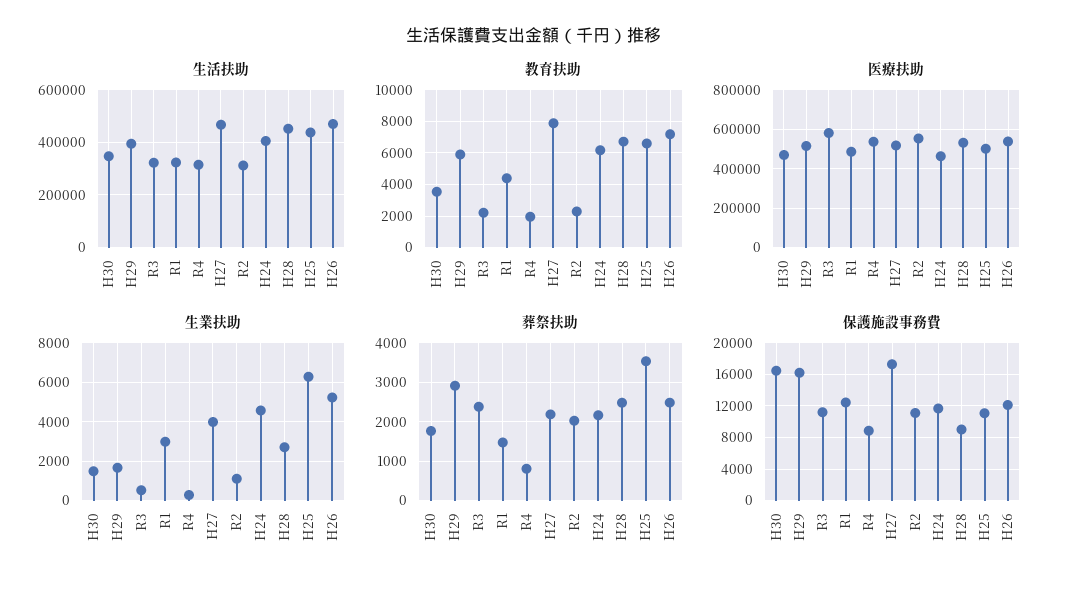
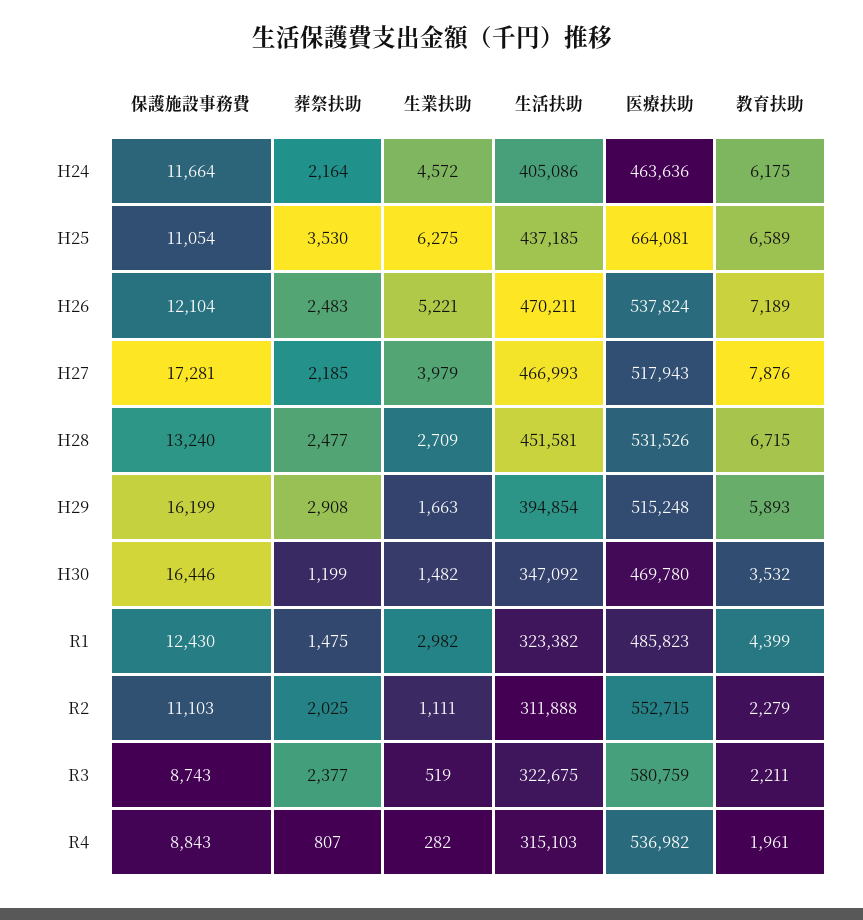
  {
    "生活扶助": {
      "H30": 347092,
      "H29": 394854,
      "R3": 322675,
      "R1": 323382,
      "R4": 315103,
      "H27": 466993,
      "R2": 311888,
      "H24": 405086,
      "H28": 451581,
      "H25": 437185,
      "H26": 470211
    },
    "教育扶助": {
      "H30": 3532,
      "H29": 5893,
      "R3": 2211,
      "R1": 4399,
      "R4": 1961,
      "H27": 7876,
      "R2": 2279,
      "H24": 6175,
      "H28": 6715,
      "H25": 6589,
      "H26": 7189
    },
    "医療扶助": {
      "H30": 469780,
      "H29": 515248,
      "R3": 580759,
      "R1": 485823,
      "R4": 536982,
      "H27": 517943,
      "R2": 552715,
      "H24": 463636,
      "H28": 531526,
-     "H25": 500000,
+     "H25": 664081,
      "H26": 537824
    },
    "生業扶助": {
      "H30": 1482,
      "H29": 1663,
      "R3": 519,
      "R1": 2982,
      "R4": 282,
      "H27": 3979,
      "R2": 1111,
      "H24": 4572,
      "H28": 2709,
      "H25": 6275,
      "H26": 5221
    },
    "葬祭扶助": {
-     "H30": 1800,
+     "H30": 1199,
      "H29": 2908,
      "R3": 2377,
      "R1": 1475,
      "R4": 807,
      "H27": 2185,
      "R2": 2025,
      "H24": 2164,
      "H28": 2477,
      "H25": 3530,
      "H26": 2483
    },
    "保護施設事務費": {
      "H30": 16446,
      "H29": 16199,
-     "R3": 11000,
+     "R3": 8743,
      "R1": 12430,
      "R4": 8843,
      "H27": 17281,
      "R2": 11103,
      "H24": 11664,
-     "H28": 9000,
+     "H28": 13240,
      "H25": 11054,
      "H26": 12104
    }
  }

